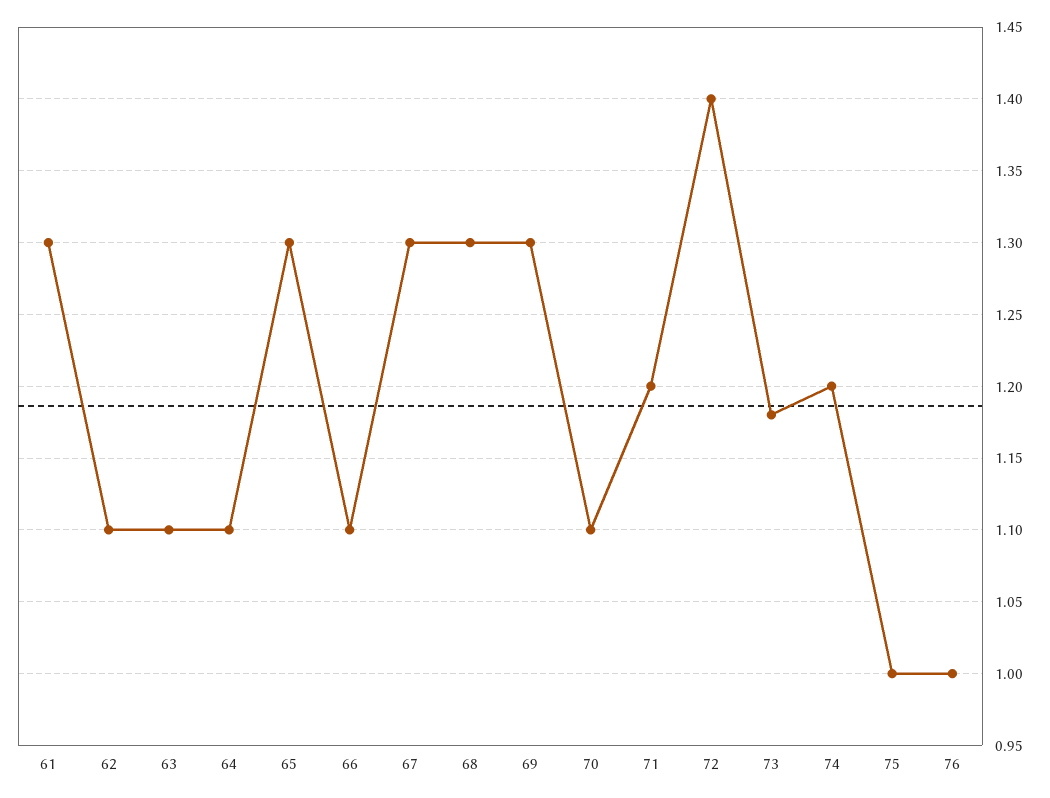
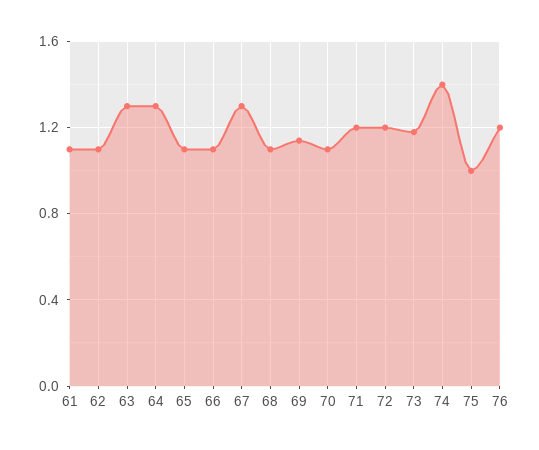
  {
-   "61": 1.3,
+   "61": 1.1,
    "62": 1.1,
-   "63": 1.1,
+   "63": 1.3,
-   "64": 1.1,
+   "64": 1.3,
-   "65": 1.3,
+   "65": 1.1,
    "66": 1.1,
    "67": 1.3,
-   "68": 1.3,
+   "68": 1.1,
-   "69": 1.3,
+   "69": 1.15,
    "70": 1.1,
    "71": 1.2,
-   "72": 1.4,
+   "72": 1.2,
    "73": 1.18,
-   "74": 1.2,
+   "74": 1.4,
    "75": 1,
-   "76": 1
+   "76": 1.2
  }

